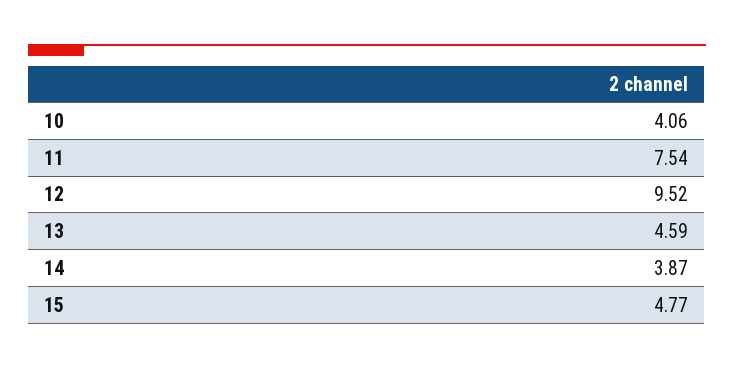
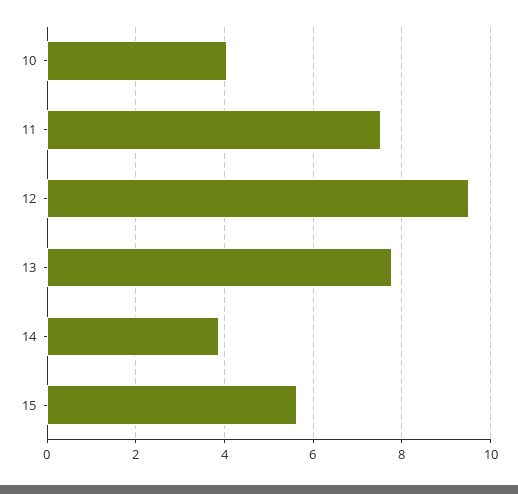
  {
    "10": 4.06,
    "11": 7.54,
    "12": 9.52,
-   "13": 4.59,
+   "13": 7.8,
    "14": 3.87,
-   "15": 4.77
+   "15": 5.6
  }

